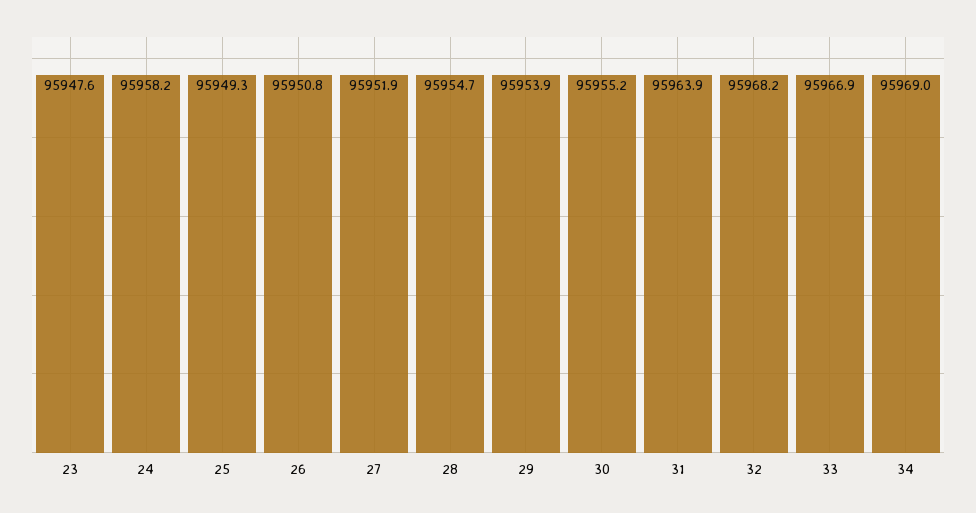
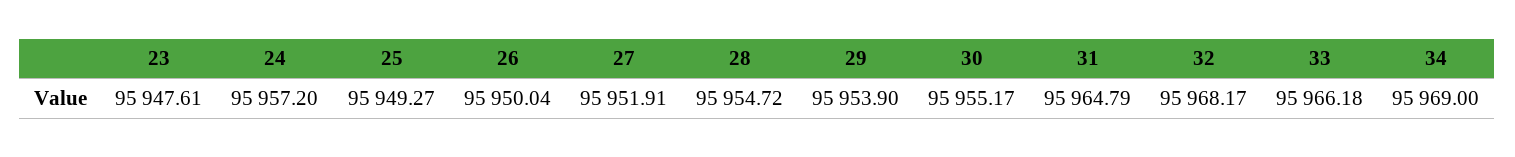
  {
    "23": 95947.61,
-   "24": 95958.2,
+   "24": 95957.2,
    "25": 95949.27,
-   "26": 95950.8,
+   "26": 95950.04,
    "27": 95951.91,
    "28": 95954.72,
    "29": 95953.9,
    "30": 95955.17,
-   "31": 95963.9,
+   "31": 95964.79,
    "32": 95968.17,
-   "33": 95966.9,
+   "33": 95966.18,
    "34": 95969
  }

